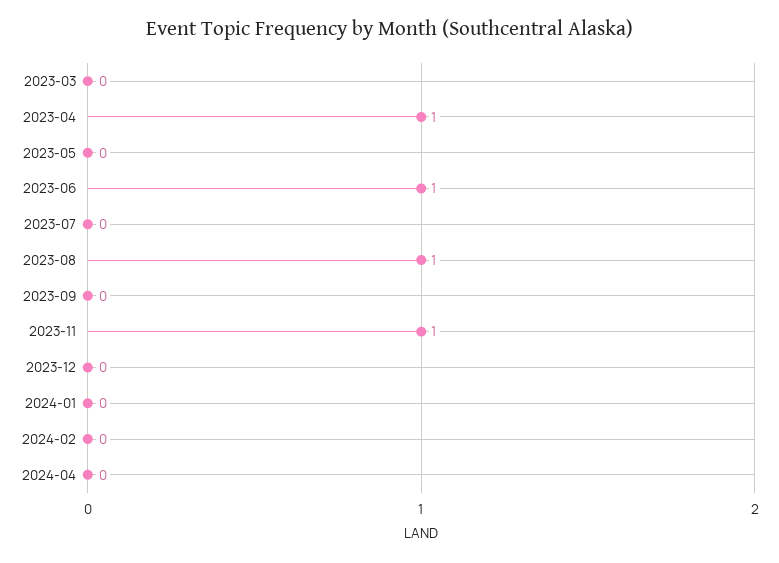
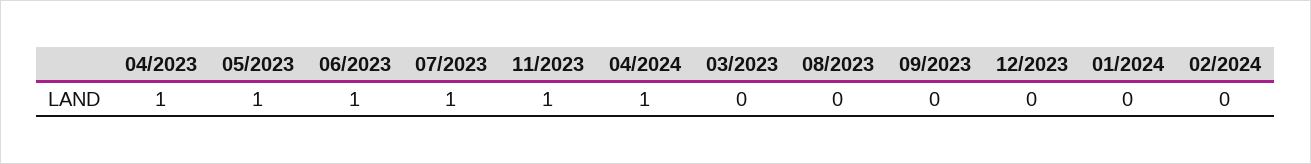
  {
    "2023-03": 0,
    "2023-04": 1,
-   "2023-05": 0,
+   "2023-05": 1,
    "2023-06": 1,
-   "2023-07": 0,
+   "2023-07": 1,
-   "2023-08": 1,
+   "2023-08": 0,
    "2023-09": 0,
    "2023-11": 1,
    "2023-12": 0,
    "2024-01": 0,
    "2024-02": 0,
-   "2024-04": 0
+   "2024-04": 1
  }

